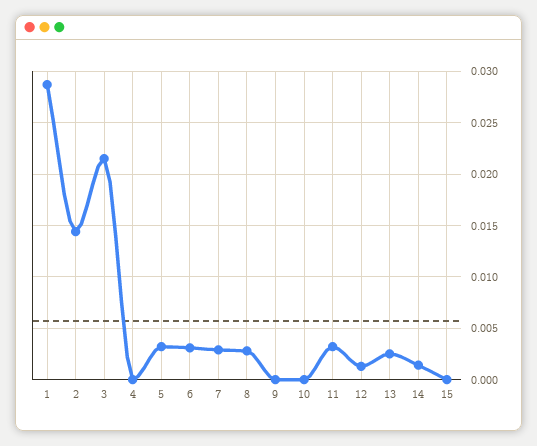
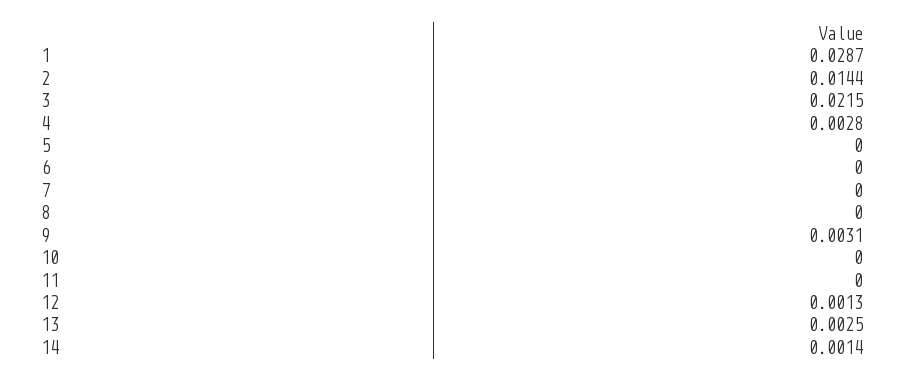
  {
    "1": 0.0287,
    "2": 0.0144,
    "3": 0.0215,
-   "4": 0,
+   "4": 0.0028,
-   "5": 0.003,
+   "5": 0,
-   "6": 0.003,
+   "6": 0,
-   "7": 0.003,
+   "7": 0,
-   "8": 0.003,
+   "8": 0,
-   "9": 0,
+   "9": 0.0031,
    "10": 0,
-   "11": 0.003,
+   "11": 0,
    "12": 0.0013,
    "13": 0.0025,
-   "14": 0.0014,
+   "14": 0.0014
-   "15": 0
  }

